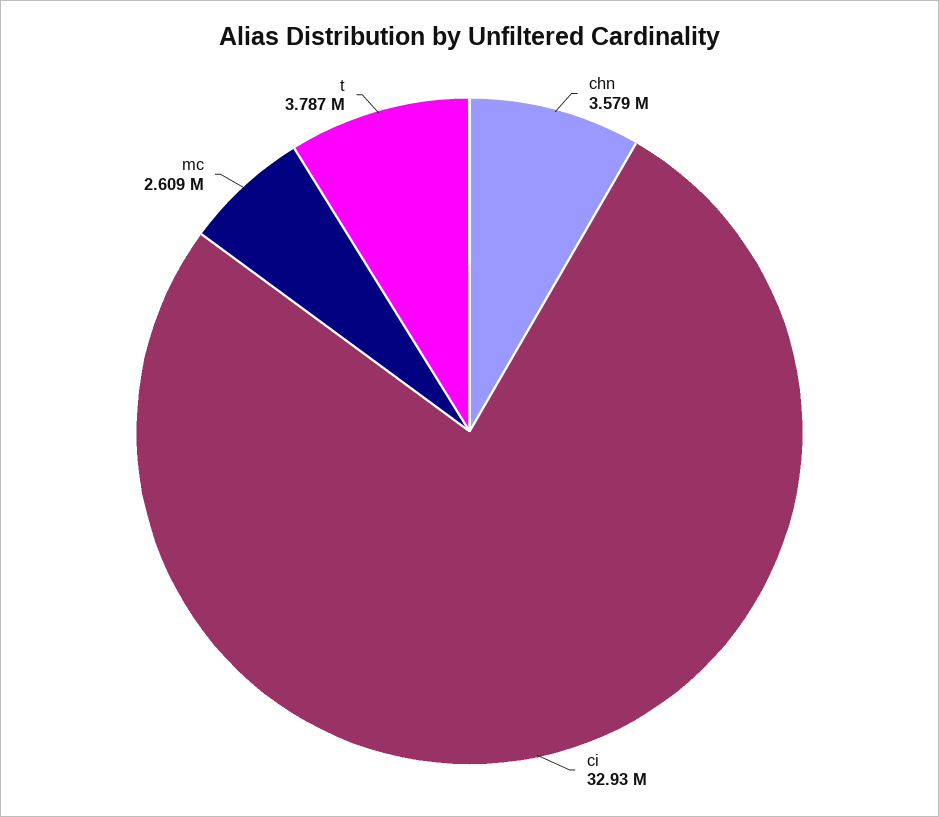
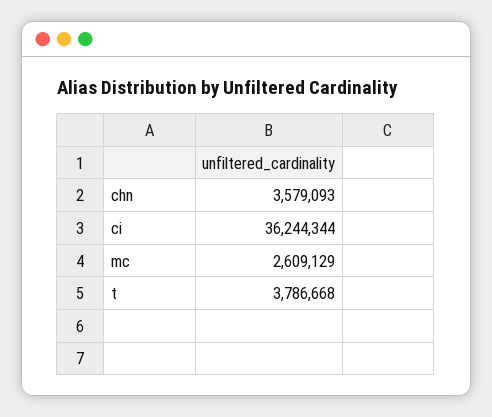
  {
    "chn": 3579093,
-   "ci": 32930000,
+   "ci": 36244344,
    "mc": 2609129,
    "t": 3786668
  }

